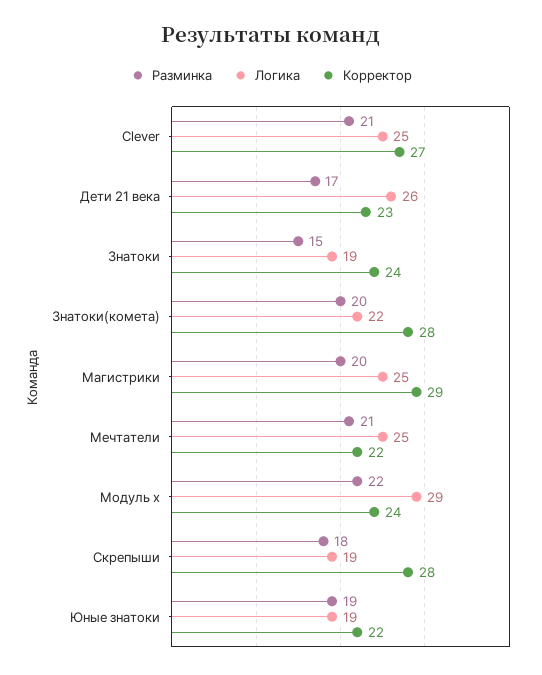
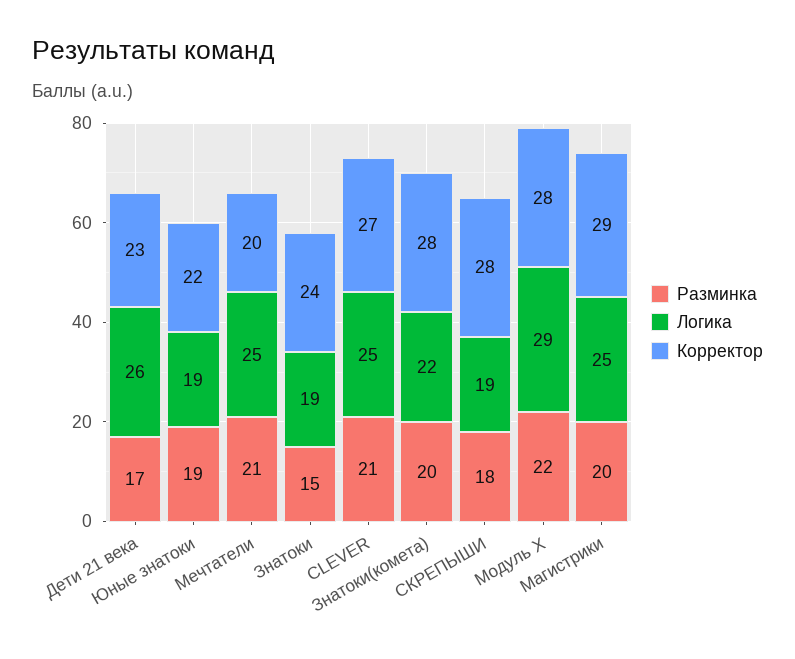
  {
    "Разминка": {
      "Clever": 21,
      "Дети 21 века": 17,
      "Знатоки": 15,
      "Знатоки(комета)": 20,
      "Магистрики": 20,
      "Мечтатели": 21,
      "Модуль х": 22,
      "Скрепыши": 18,
      "Юные знатоки": 19
    },
    "Логика": {
      "Clever": 25,
      "Дети 21 века": 26,
      "Знатоки": 19,
      "Знатоки(комета)": 22,
      "Магистрики": 25,
      "Мечтатели": 25,
      "Модуль х": 29,
      "Скрепыши": 19,
      "Юные знатоки": 19
    },
    "Корректор": {
      "Clever": 27,
      "Дети 21 века": 23,
      "Знатоки": 24,
      "Знатоки(комета)": 28,
      "Магистрики": 29,
-     "Мечтатели": 22,
+     "Мечтатели": 20,
-     "Модуль х": 24,
+     "Модуль х": 28,
      "Скрепыши": 28,
      "Юные знатоки": 22
    }
  }

